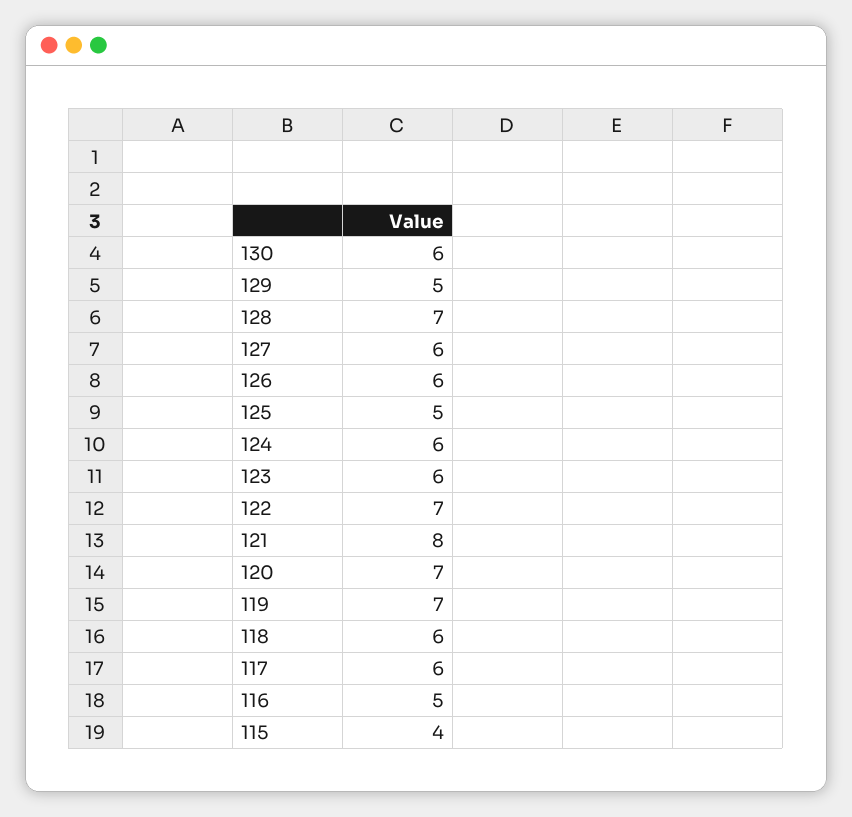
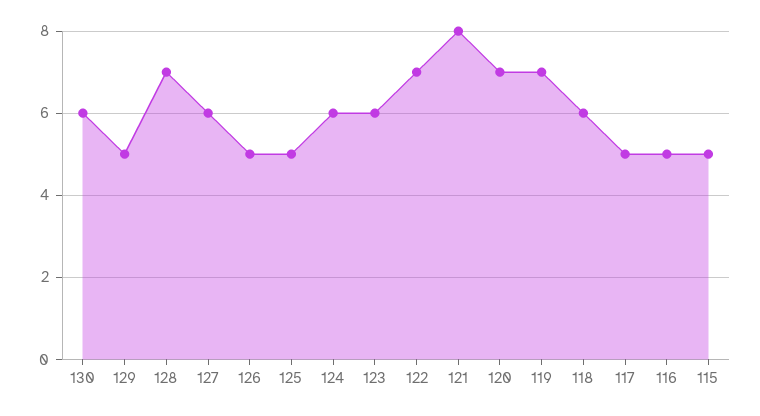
  {
    "130": 6,
    "129": 5,
    "128": 7,
    "127": 6,
-   "126": 6,
+   "126": 5,
    "125": 5,
    "124": 6,
    "123": 6,
    "122": 7,
    "121": 8,
    "120": 7,
    "119": 7,
    "118": 6,
-   "117": 6,
+   "117": 5,
    "116": 5,
-   "115": 4
+   "115": 5
  }

